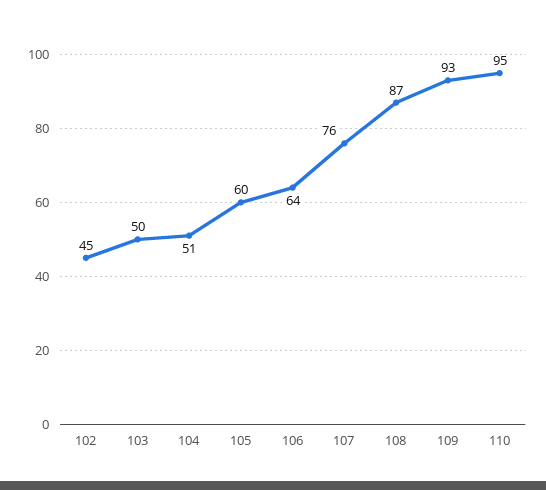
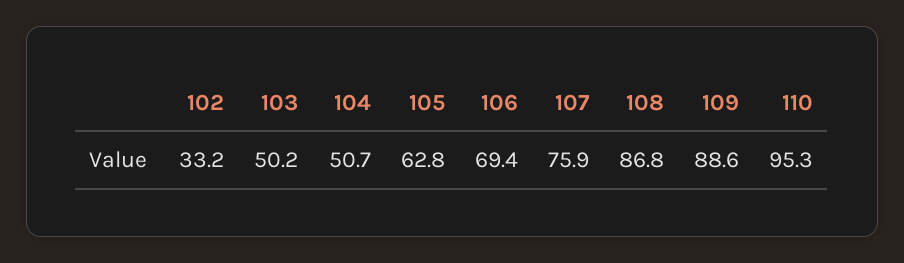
  {
-   "102": 45,
+   "102": 33.2,
    "103": 50.2,
    "104": 50.7,
-   "105": 60,
+   "105": 62.8,
-   "106": 64,
+   "106": 69.4,
    "107": 75.9,
    "108": 86.8,
-   "109": 93,
+   "109": 88.6,
    "110": 95.3
  }

